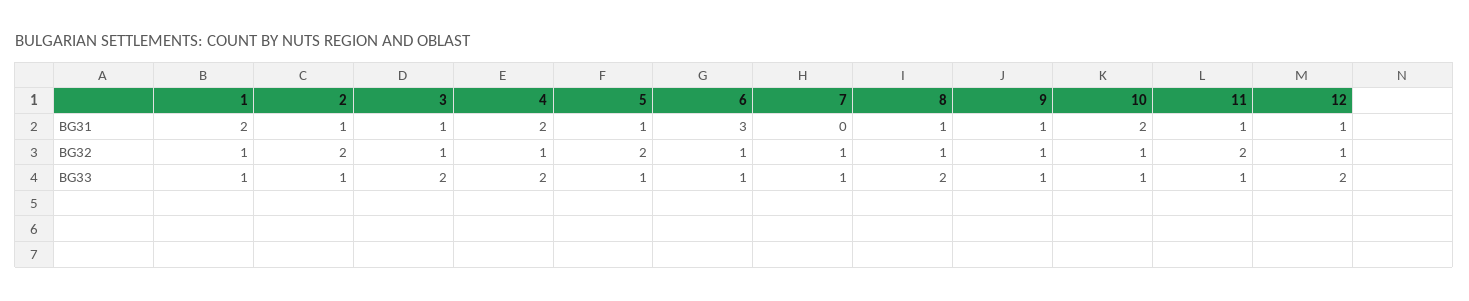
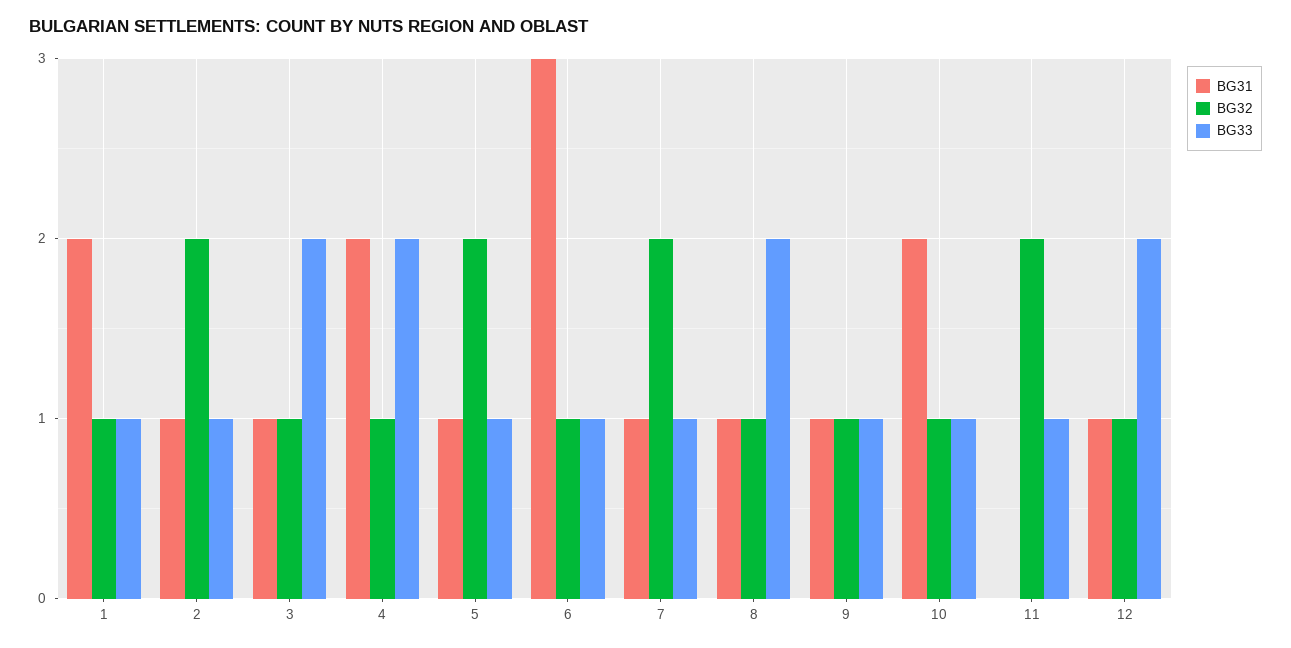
  {
    "BG31": {
      "1": 2,
      "2": 1,
      "3": 1,
      "4": 2,
      "5": 1,
      "6": 3,
-     "7": 0,
+     "7": 1,
      "8": 1,
      "9": 1,
      "10": 2,
-     "11": 1,
+     "11": 0,
      "12": 1
    },
    "BG32": {
      "1": 1,
      "2": 2,
      "3": 1,
      "4": 1,
      "5": 2,
      "6": 1,
-     "7": 1,
+     "7": 2,
      "8": 1,
      "9": 1,
      "10": 1,
      "11": 2,
      "12": 1
    },
    "BG33": {
      "1": 1,
      "2": 1,
      "3": 2,
      "4": 2,
      "5": 1,
      "6": 1,
      "7": 1,
      "8": 2,
      "9": 1,
      "10": 1,
      "11": 1,
      "12": 2
    }
  }

